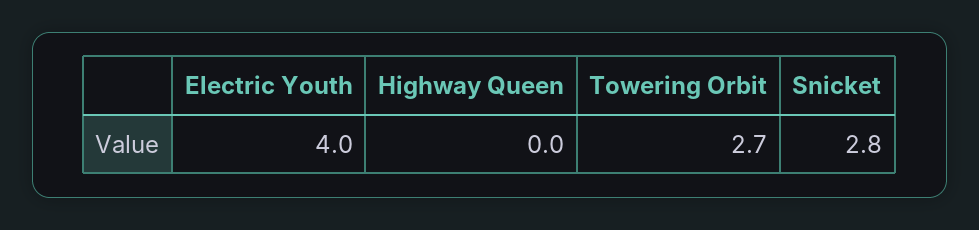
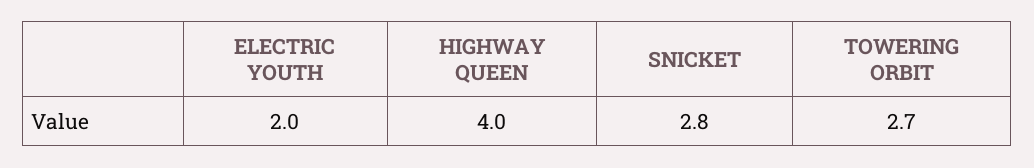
  {
-   "Electric Youth": 4,
+   "Electric Youth": 2,
-   "Highway Queen": 0,
+   "Highway Queen": 4,
    "Towering Orbit": 2.7,
    "Snicket": 2.8
  }

